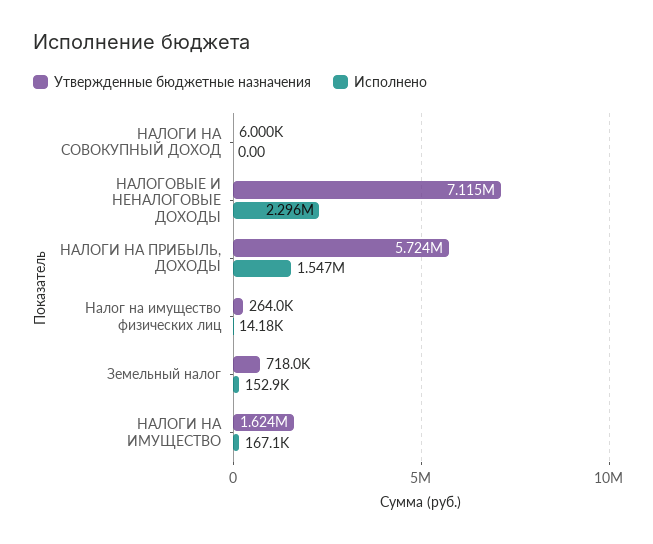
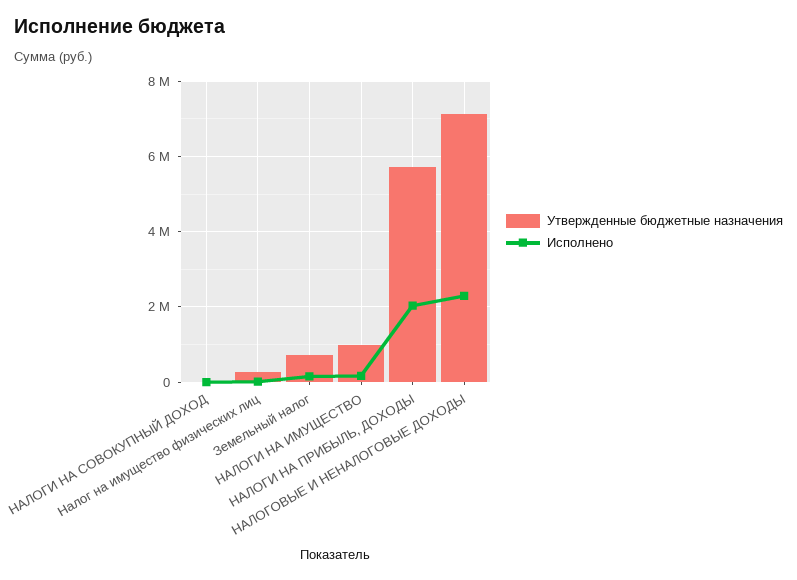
  {
    "Утвержденные бюджетные назначения": {
      "НАЛОГИ НА СОВОКУПНЫЙ ДОХОД": 6000,
      "НАЛОГОВЫЕ И НЕНАЛОГОВЫЕ ДОХОДЫ": 7115000,
      "НАЛОГИ НА ПРИБЫЛЬ, ДОХОДЫ": 5724000,
      "Налог на имущество физических лиц": 264000,
      "Земельный налог": 718000,
-     "НАЛОГИ НА ИМУЩЕСТВО": 1624000
+     "НАЛОГИ НА ИМУЩЕСТВО": 1000000
    },
    "Исполнено": {
      "НАЛОГИ НА СОВОКУПНЫЙ ДОХОД": 0,
      "НАЛОГОВЫЕ И НЕНАЛОГОВЫЕ ДОХОДЫ": 2296000,
-     "НАЛОГИ НА ПРИБЫЛЬ, ДОХОДЫ": 1547000,
+     "НАЛОГИ НА ПРИБЫЛЬ, ДОХОДЫ": 2000000,
      "Налог на имущество физических лиц": 14180,
      "Земельный налог": 152900,
      "НАЛОГИ НА ИМУЩЕСТВО": 167100
    }
  }

